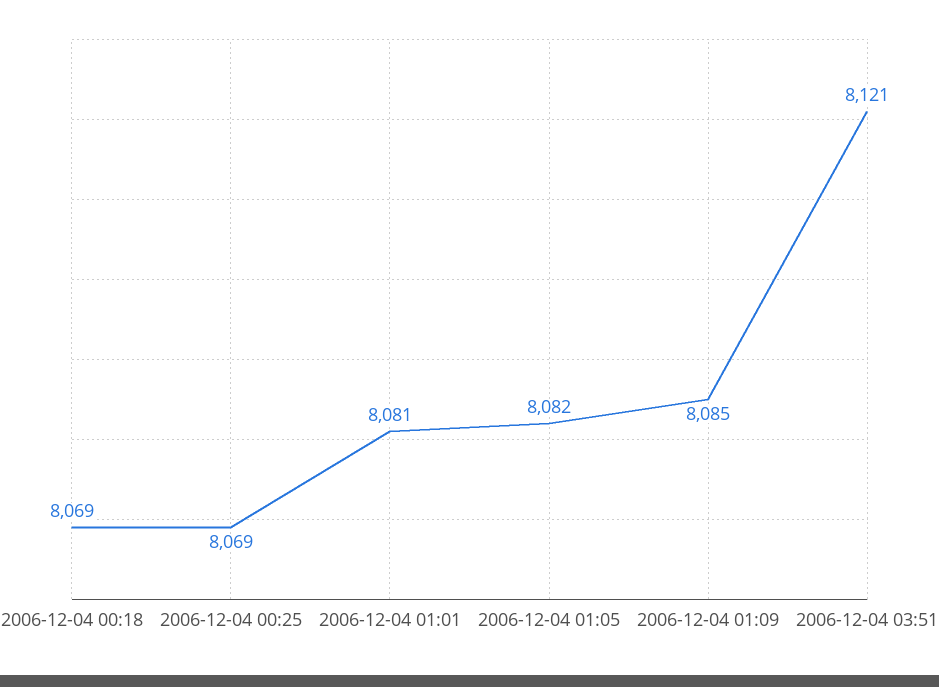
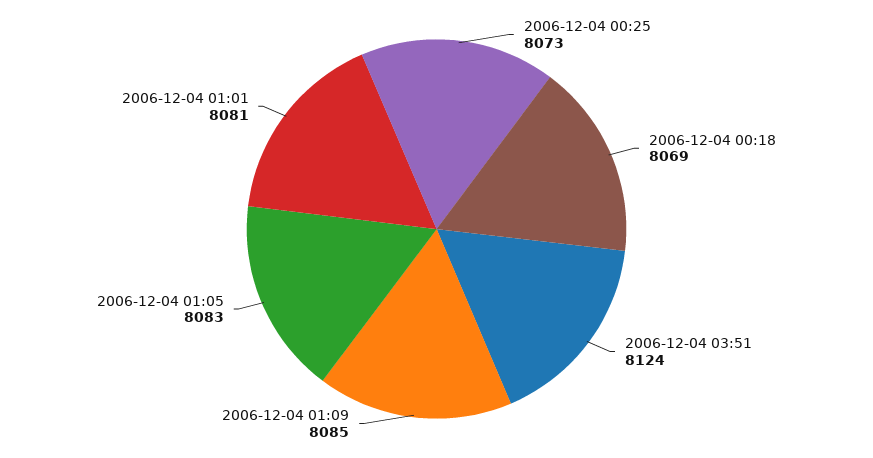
  {
    "2006-12-04 00:18": 8069,
-   "2006-12-04 00:25": 8069,
+   "2006-12-04 00:25": 8073,
    "2006-12-04 01:01": 8081,
-   "2006-12-04 01:05": 8082,
+   "2006-12-04 01:05": 8083,
    "2006-12-04 01:09": 8085,
-   "2006-12-04 03:51": 8121
+   "2006-12-04 03:51": 8124
  }

